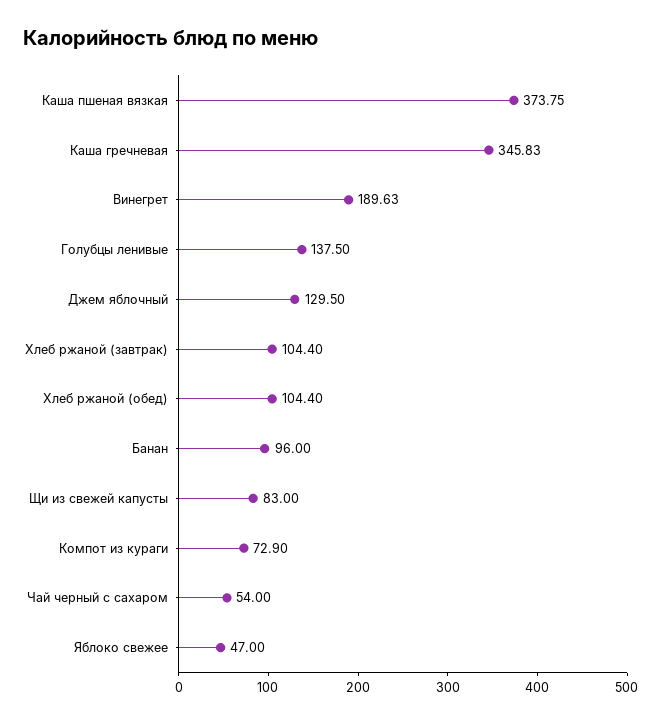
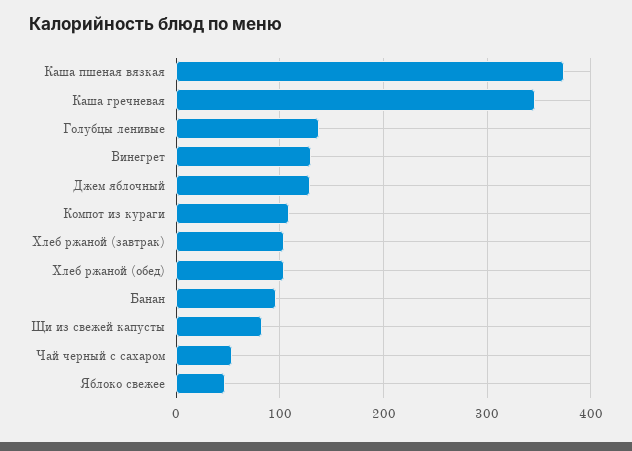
  {
    "Каша пшеная вязкая": 373.75,
    "Каша гречневая": 345.83,
-   "Винегрет": 189.63,
+   "Винегрет": 130,
    "Голубцы ленивые": 137.5,
    "Джем яблочный": 129.5,
    "Хлеб ржаной (завтрак)": 104.4,
    "Хлеб ржаной (обед)": 104.4,
    "Банан": 96,
    "Щи из свежей капусты": 83,
-   "Компот из кураги": 72.9,
+   "Компот из кураги": 110,
    "Чай черный с сахаром": 54,
    "Яблоко свежее": 47
  }

